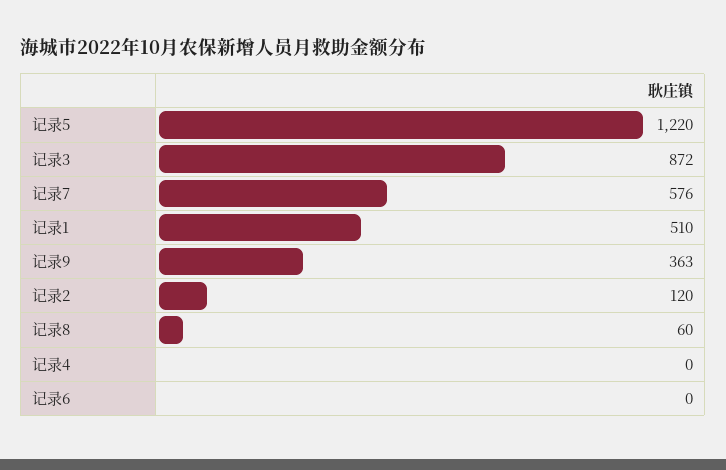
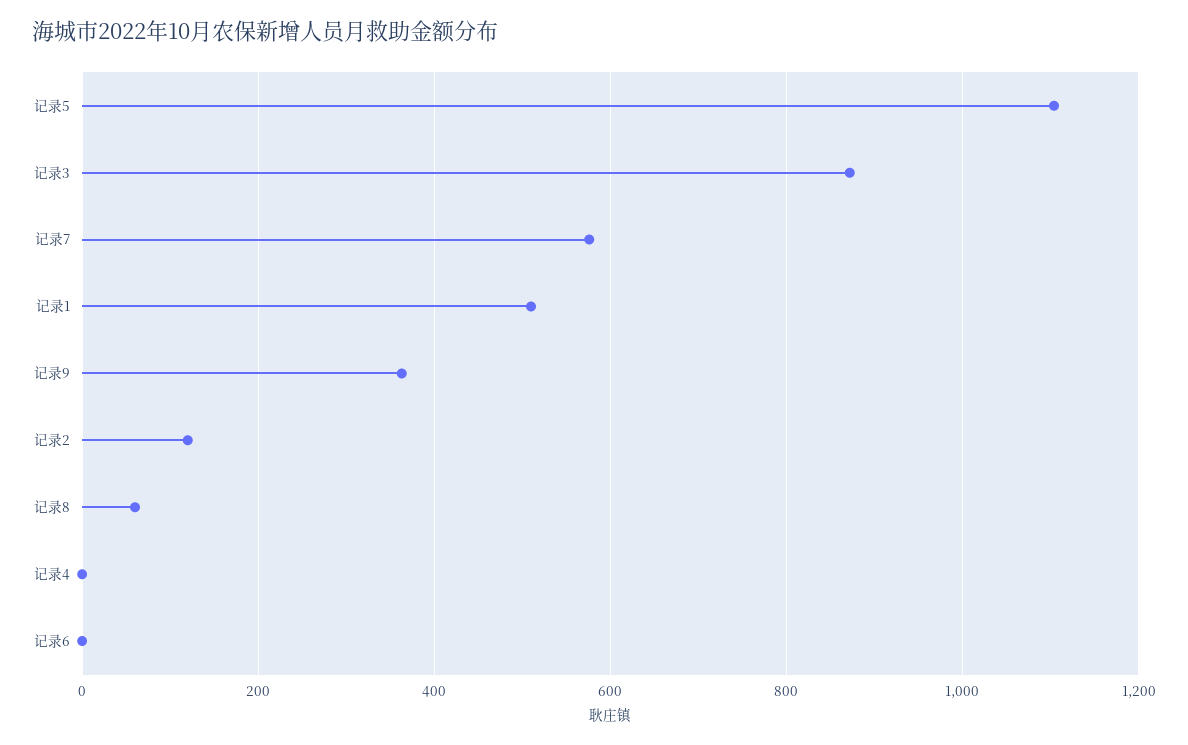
  {
-   "记录5": 1220,
+   "记录5": 1100,
    "记录3": 872,
    "记录7": 576,
    "记录1": 510,
    "记录9": 363,
    "记录2": 120,
    "记录8": 60,
    "记录4": 0,
    "记录6": 0
  }

